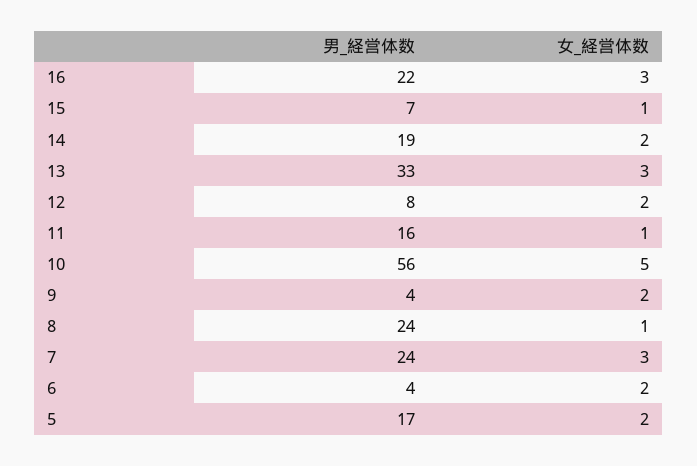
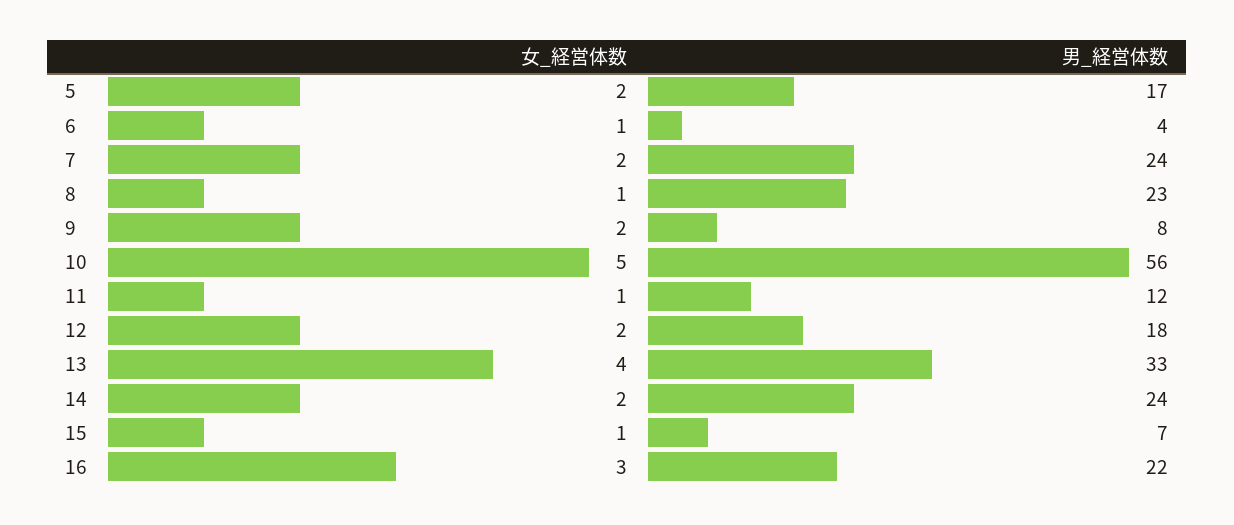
  {
    "男_経営体数": {
      "16": 22,
      "15": 7,
-     "14": 19,
+     "14": 24,
      "13": 33,
-     "12": 8,
+     "12": 18,
-     "11": 16,
+     "11": 12,
      "10": 56,
-     "9": 4,
+     "9": 8,
-     "8": 24,
+     "8": 23,
      "7": 24,
      "6": 4,
      "5": 17
    },
    "女_経営体数": {
      "16": 3,
      "15": 1,
      "14": 2,
-     "13": 3,
+     "13": 4,
      "12": 2,
      "11": 1,
      "10": 5,
      "9": 2,
      "8": 1,
-     "7": 3,
+     "7": 2,
-     "6": 2,
+     "6": 1,
      "5": 2
    }
  }

